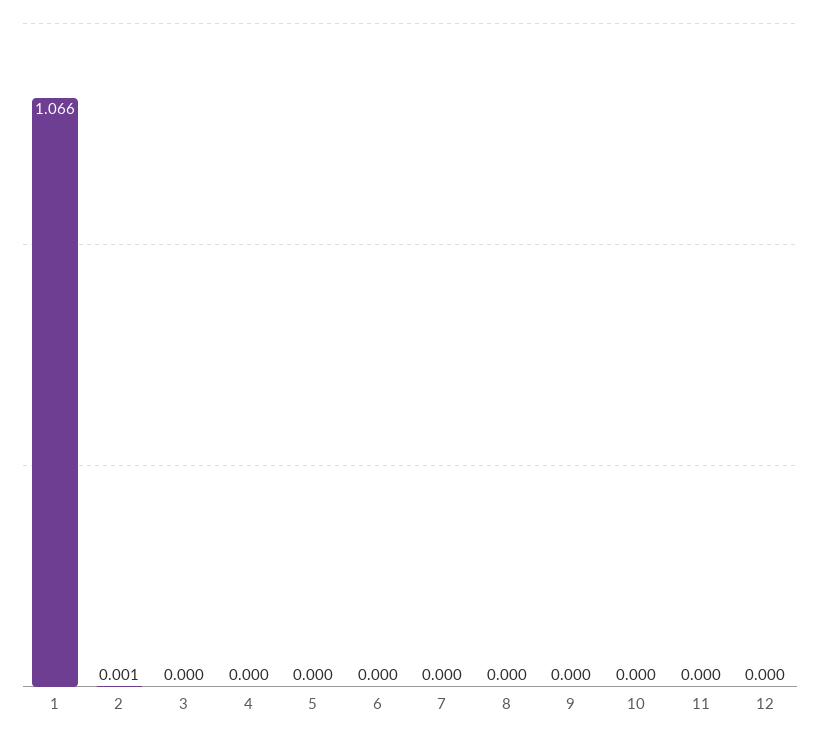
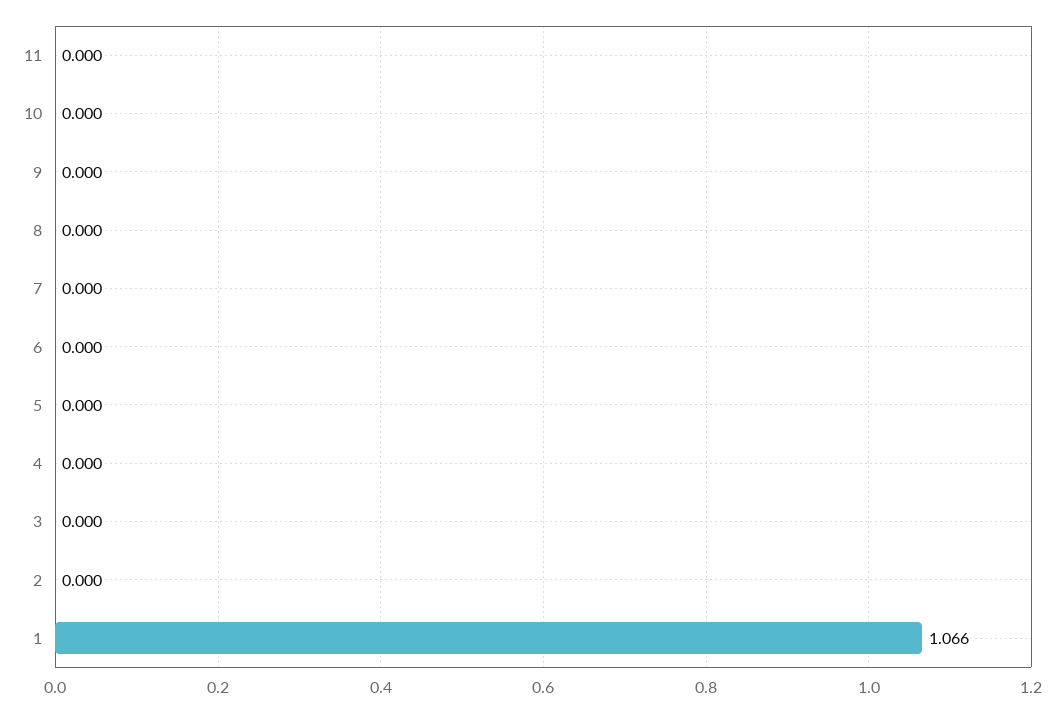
  {
    "1": 1.066,
-   "2": 0.001,
+   "2": 0,
    "3": 0,
    "4": 0,
    "5": 0,
    "6": 0,
    "7": 0,
    "8": 0,
    "9": 0,
    "10": 0,
-   "11": 0,
+   "11": 0
-   "12": 0
  }

